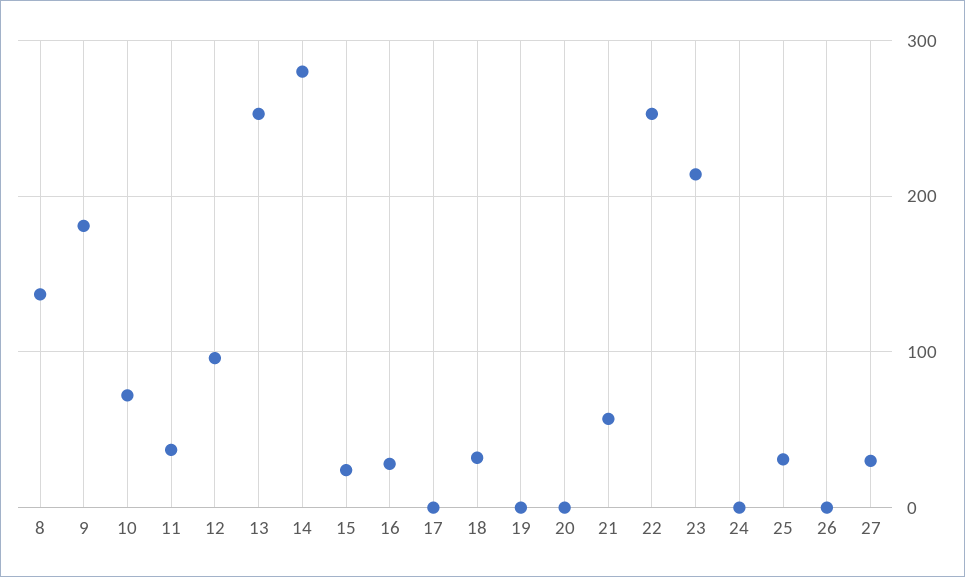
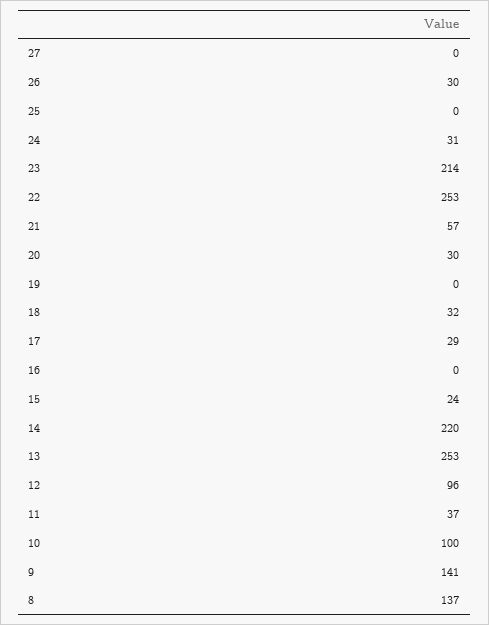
  {
    "8": 137,
-   "9": 180,
+   "9": 141,
-   "10": 70,
+   "10": 100,
    "11": 37,
    "12": 96,
    "13": 253,
-   "14": 280,
+   "14": 220,
    "15": 24,
-   "16": 30,
+   "16": 0,
-   "17": 0,
+   "17": 29,
    "18": 32,
    "19": 0,
-   "20": 0,
+   "20": 30,
    "21": 57,
    "22": 253,
    "23": 214,
-   "24": 0,
+   "24": 31,
-   "25": 30,
+   "25": 0,
-   "26": 0,
+   "26": 30,
-   "27": 30
+   "27": 0
  }

